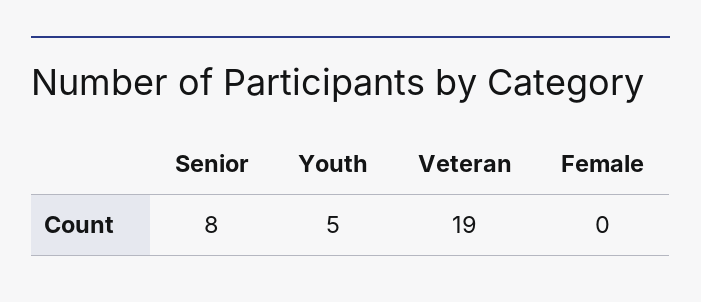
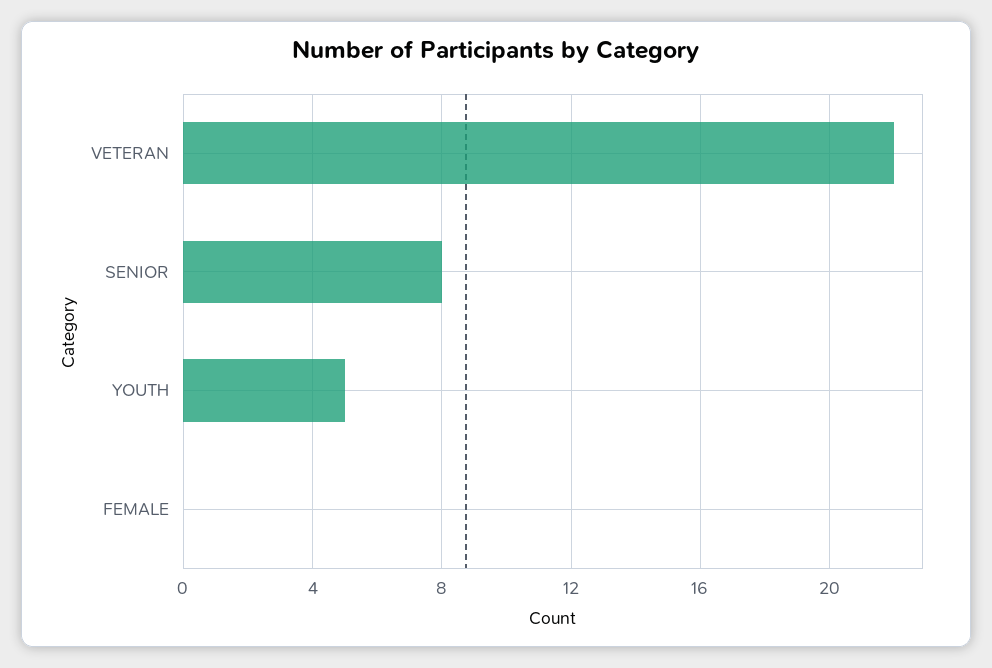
  {
    "Senior": 8,
    "Youth": 5,
-   "Veteran": 19,
+   "Veteran": 22,
    "Female": 0
  }

